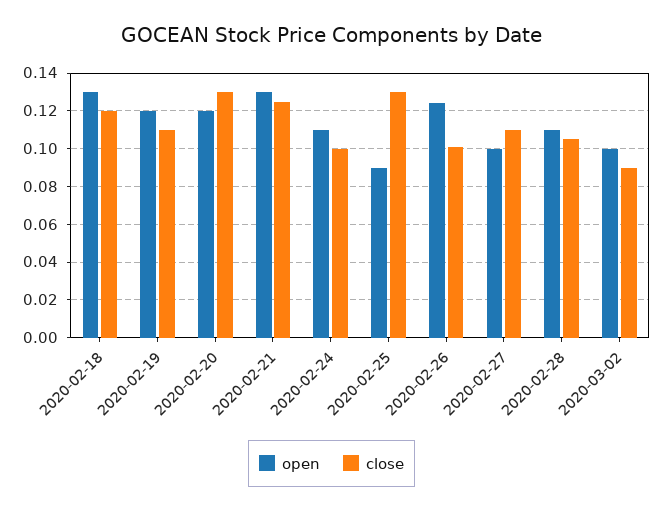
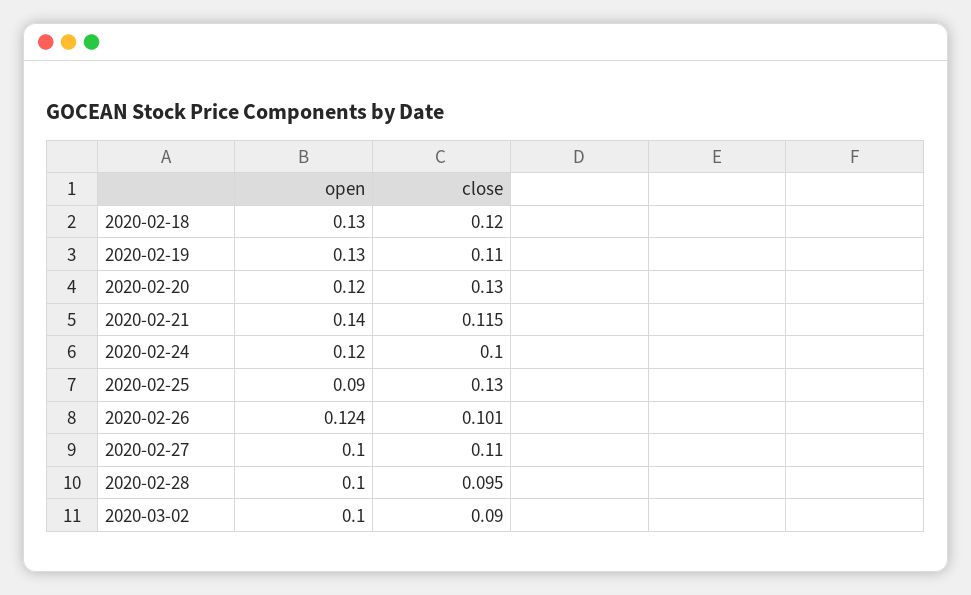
  {
    "open": {
      "2020-02-18": 0.13,
-     "2020-02-19": 0.12,
+     "2020-02-19": 0.13,
      "2020-02-20": 0.12,
-     "2020-02-21": 0.13,
+     "2020-02-21": 0.14,
-     "2020-02-24": 0.11,
+     "2020-02-24": 0.12,
      "2020-02-25": 0.09,
      "2020-02-26": 0.124,
      "2020-02-27": 0.1,
-     "2020-02-28": 0.11,
+     "2020-02-28": 0.1,
      "2020-03-02": 0.1
    },
    "close": {
      "2020-02-18": 0.12,
      "2020-02-19": 0.11,
      "2020-02-20": 0.13,
-     "2020-02-21": 0.125,
+     "2020-02-21": 0.115,
      "2020-02-24": 0.1,
      "2020-02-25": 0.13,
      "2020-02-26": 0.101,
      "2020-02-27": 0.11,
-     "2020-02-28": 0.105,
+     "2020-02-28": 0.095,
      "2020-03-02": 0.09
    }
  }

